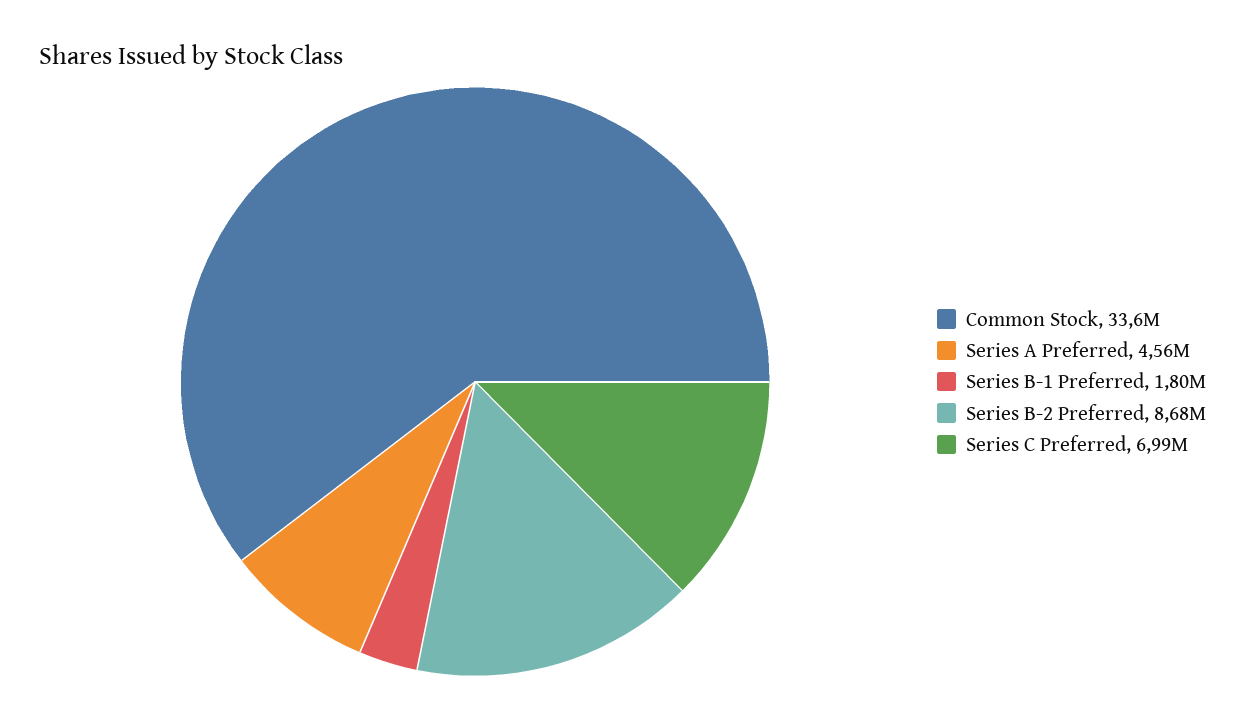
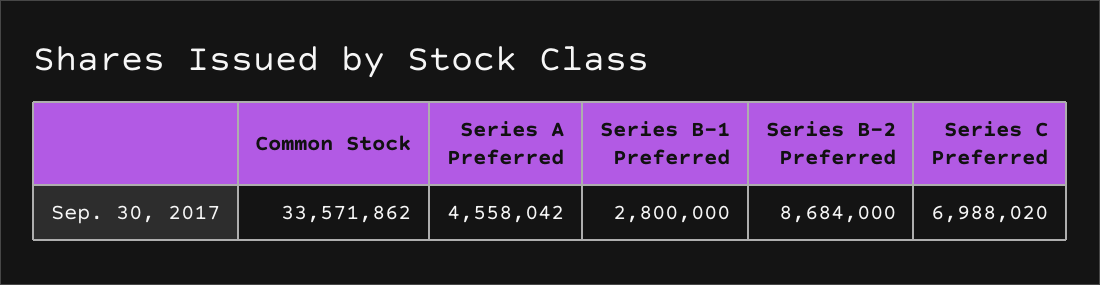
  {
    "Common Stock": 33571862,
    "Series A Preferred": 4558042,
-   "Series B-1 Preferred": 1800000,
+   "Series B-1 Preferred": 2800000,
    "Series B-2 Preferred": 8684000,
    "Series C Preferred": 6988020
  }

